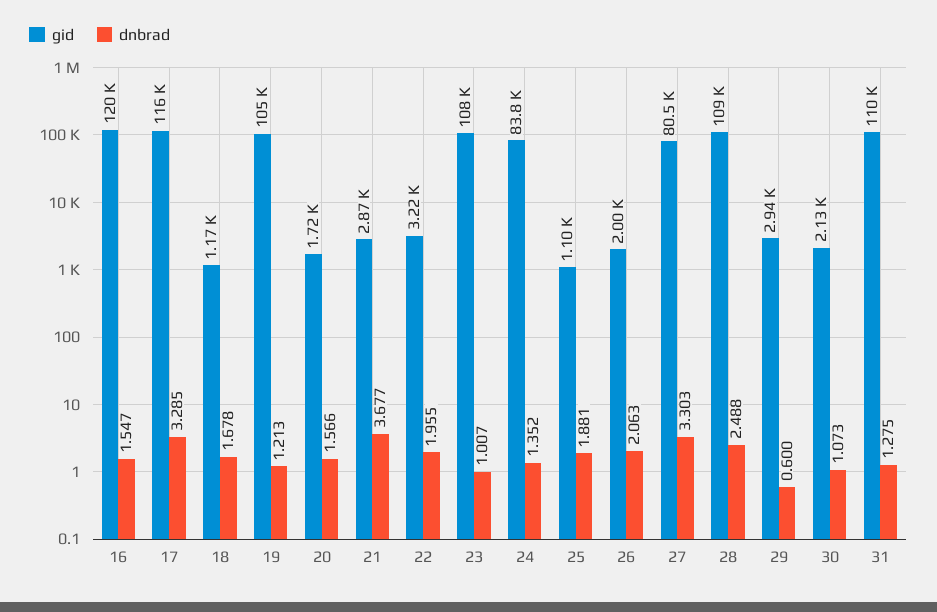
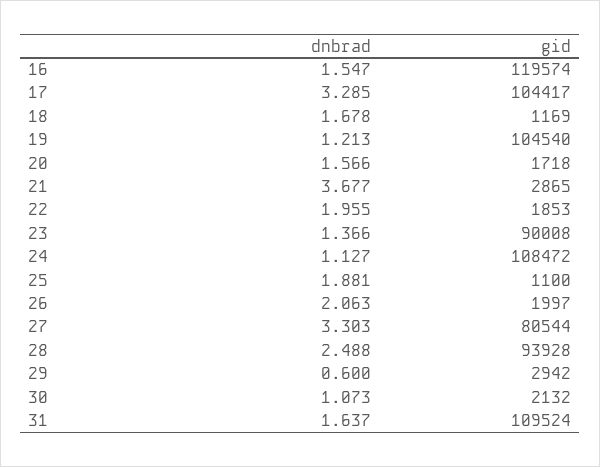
  {
    "gid": {
      "16": 119574,
-     "17": 116000,
+     "17": 104417,
      "18": 1169,
      "19": 104540,
      "20": 1718,
      "21": 2865,
-     "22": 3220,
+     "22": 1853,
-     "23": 108000,
+     "23": 90008,
-     "24": 83800,
+     "24": 108472,
      "25": 1100,
      "26": 1997,
      "27": 80544,
-     "28": 109000,
+     "28": 93928,
      "29": 2942,
      "30": 2132,
      "31": 109524
    },
    "dnbrad": {
      "16": 1.547,
      "17": 3.285,
      "18": 1.678,
      "19": 1.213,
      "20": 1.566,
      "21": 3.677,
      "22": 1.955,
-     "23": 1.007,
+     "23": 1.366,
-     "24": 1.352,
+     "24": 1.127,
      "25": 1.881,
      "26": 2.063,
      "27": 3.303,
      "28": 2.488,
      "29": 0.6,
      "30": 1.073,
-     "31": 1.275
+     "31": 1.637
    }
  }

